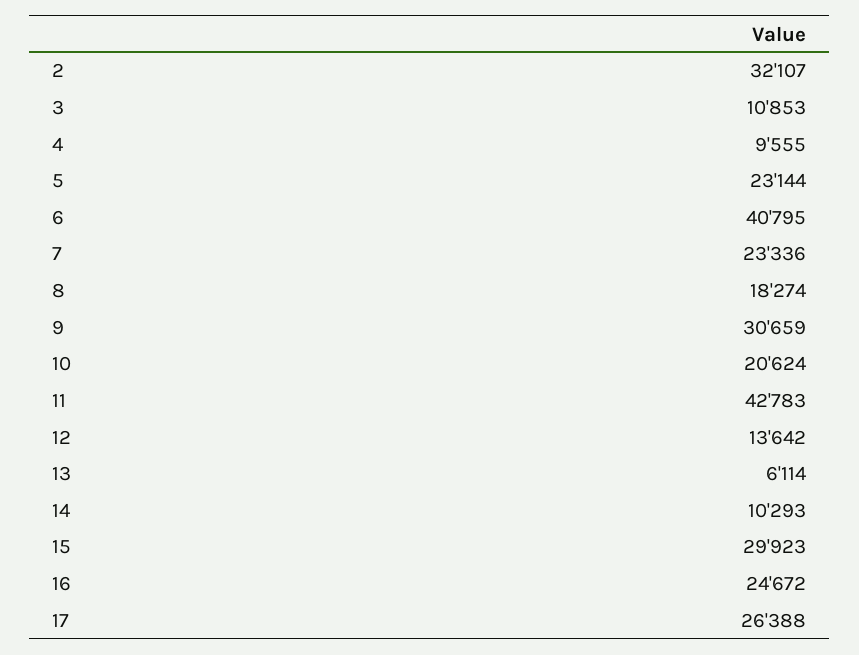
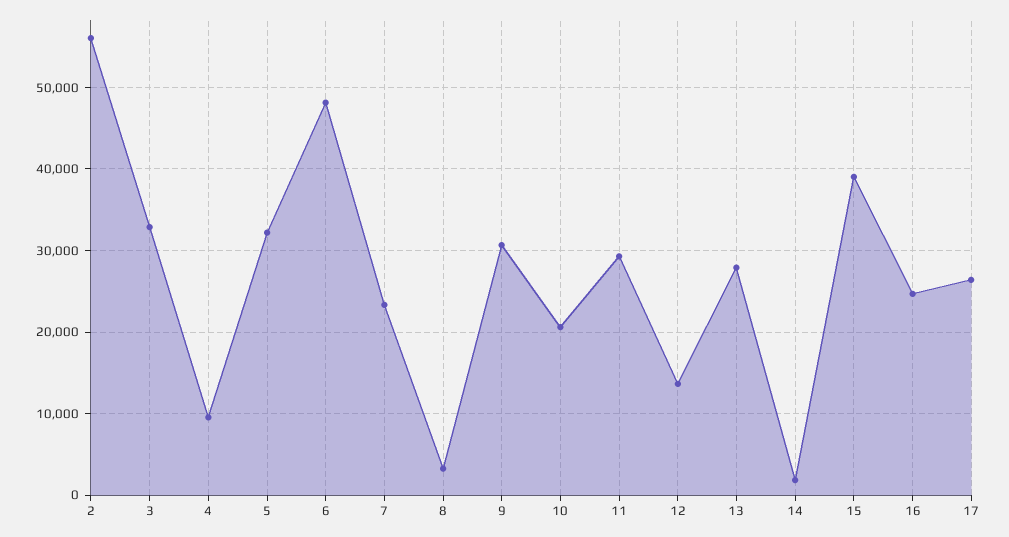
  {
-   "2": 32107,
+   "2": 56000,
-   "3": 10853,
+   "3": 33000,
    "4": 9555,
-   "5": 23144,
+   "5": 32000,
-   "6": 40795,
+   "6": 48000,
    "7": 23336,
-   "8": 18274,
+   "8": 3000,
    "9": 30659,
    "10": 20624,
-   "11": 42783,
+   "11": 29000,
    "12": 13642,
-   "13": 6114,
+   "13": 28000,
-   "14": 10293,
+   "14": 2000,
-   "15": 29923,
+   "15": 39000,
    "16": 24672,
    "17": 26388
  }

